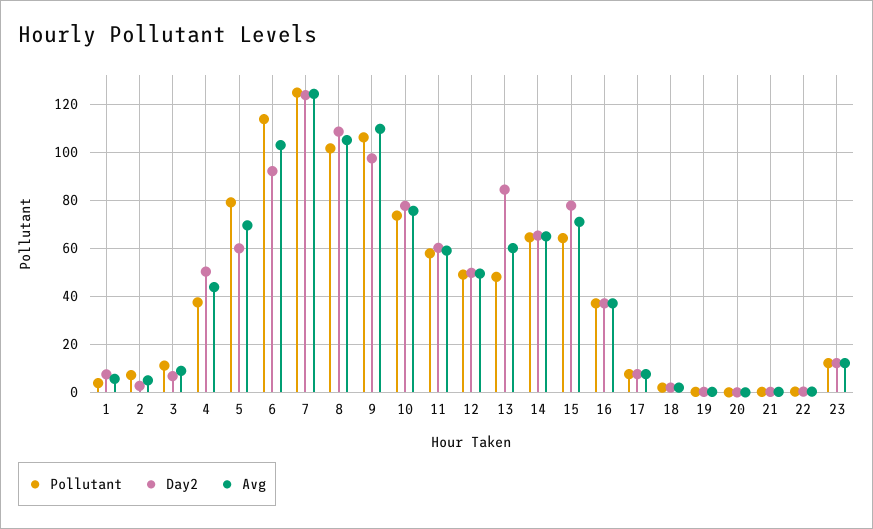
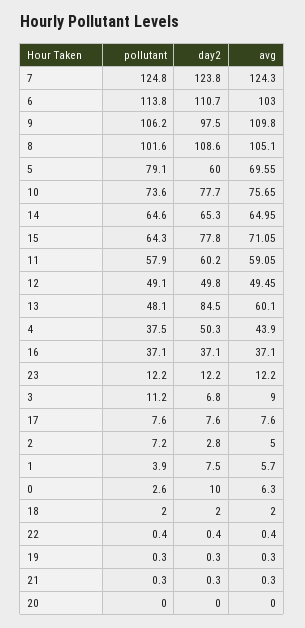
  {
    "Pollutant": {
      "1": 3.9,
      "2": 7.2,
      "3": 11.2,
      "4": 37.5,
      "5": 79.1,
      "6": 113.8,
      "7": 124.8,
      "8": 101.6,
      "9": 106.2,
      "10": 73.6,
      "11": 57.9,
      "12": 49.1,
      "13": 48.1,
      "14": 64.6,
      "15": 64.3,
      "16": 37.1,
      "17": 7.6,
      "18": 2,
      "19": 0.3,
      "20": 0,
      "21": 0.3,
      "22": 0.4,
-     "23": 12.2
+     "23": 12.2,
+     "0": 2.6
    },
    "Day2": {
      "1": 7.5,
      "2": 2.8,
      "3": 6.8,
      "4": 50.3,
      "5": 60,
-     "6": 92.5,
+     "6": 110.7,
      "7": 123.8,
      "8": 108.6,
      "9": 97.5,
      "10": 77.7,
      "11": 60.2,
      "12": 49.8,
      "13": 84.5,
      "14": 65.3,
      "15": 77.8,
      "16": 37.1,
      "17": 7.6,
      "18": 2,
      "19": 0.3,
      "20": 0,
      "21": 0.3,
      "22": 0.4,
-     "23": 12.2
+     "23": 12.2,
+     "0": 10
    },
    "Avg": {
      "1": 5.7,
      "2": 5,
      "3": 9,
      "4": 43.9,
      "5": 69.55,
      "6": 103,
      "7": 124.3,
      "8": 105.1,
      "9": 109.8,
      "10": 75.65,
      "11": 59.05,
      "12": 49.45,
      "13": 60.1,
      "14": 64.95,
      "15": 71.05,
      "16": 37.1,
      "17": 7.6,
      "18": 2,
      "19": 0.3,
      "20": 0,
      "21": 0.3,
      "22": 0.4,
-     "23": 12.2
+     "23": 12.2,
+     "0": 6.3
    }
  }

